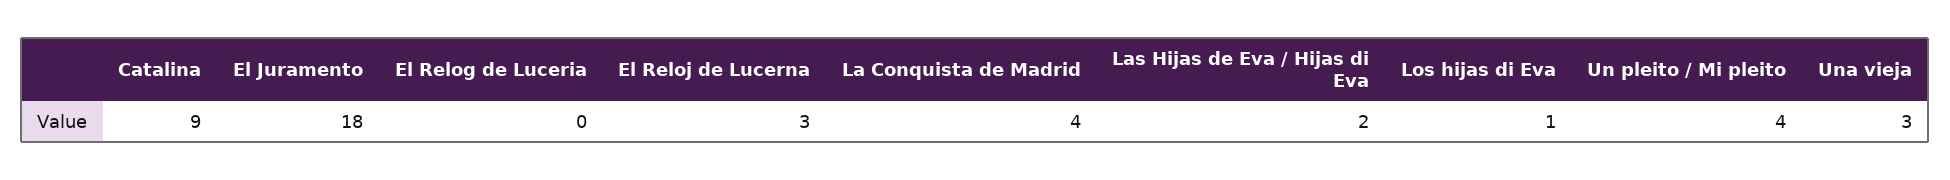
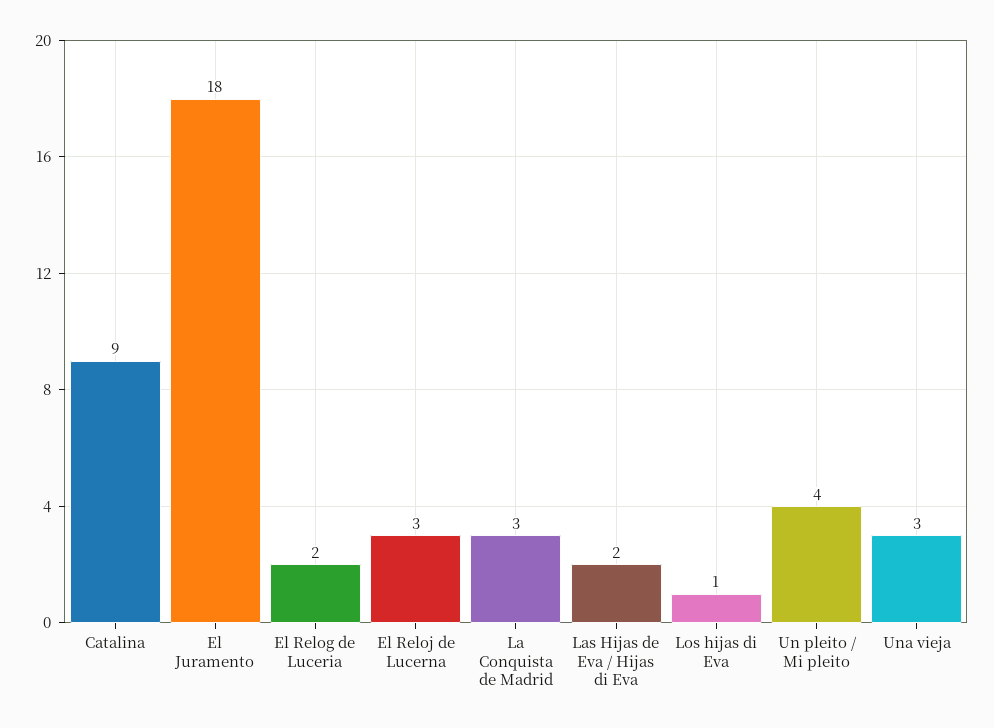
  {
    "Catalina": 9,
    "El Juramento": 18,
-   "El Relog de Luceria": 0,
+   "El Relog de Luceria": 2,
    "El Reloj de Lucerna": 3,
-   "La Conquista de Madrid": 4,
+   "La Conquista de Madrid": 3,
    "Las Hijas de Eva / Hijas di Eva": 2,
    "Los hijas di Eva": 1,
    "Un pleito / Mi pleito": 4,
    "Una vieja": 3
  }

